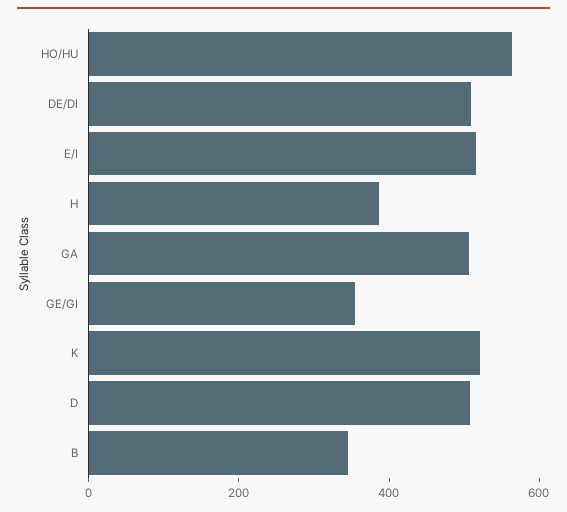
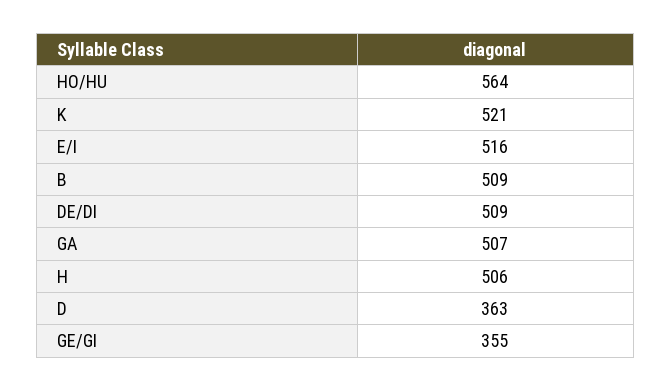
  {
    "HO/HU": 564,
    "DE/DI": 509,
    "E/I": 516,
-   "H": 400,
+   "H": 506,
    "GA": 507,
    "GE/GI": 355,
    "K": 521,
-   "D": 500,
+   "D": 363,
-   "B": 350
+   "B": 509
  }

